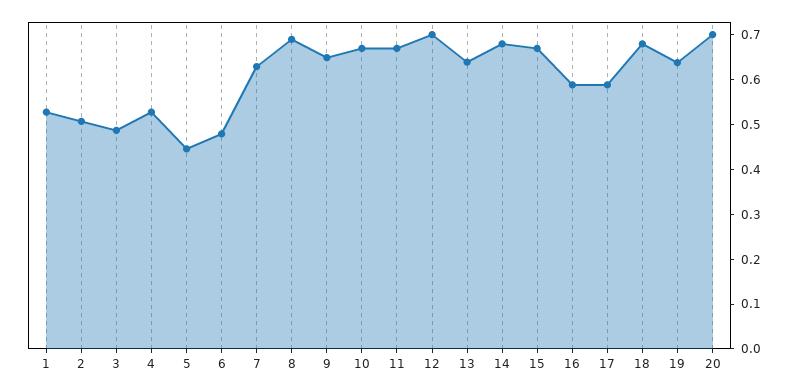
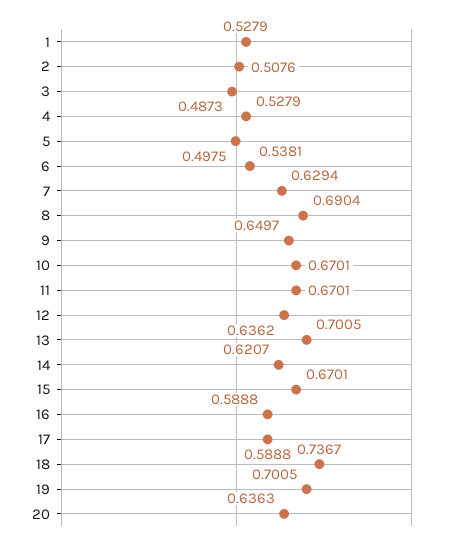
  {
    "1": 0.5279,
    "2": 0.5076,
    "3": 0.4873,
    "4": 0.5279,
-   "5": 0.44,
+   "5": 0.4975,
-   "6": 0.48,
+   "6": 0.5381,
    "7": 0.6294,
    "8": 0.6904,
    "9": 0.6497,
    "10": 0.6701,
    "11": 0.6701,
-   "12": 0.7,
+   "12": 0.6362,
-   "13": 0.64,
+   "13": 0.7005,
-   "14": 0.68,
+   "14": 0.6207,
    "15": 0.6701,
    "16": 0.5888,
    "17": 0.5888,
-   "18": 0.68,
+   "18": 0.7367,
-   "19": 0.64,
+   "19": 0.7005,
-   "20": 0.7
+   "20": 0.6363
  }

